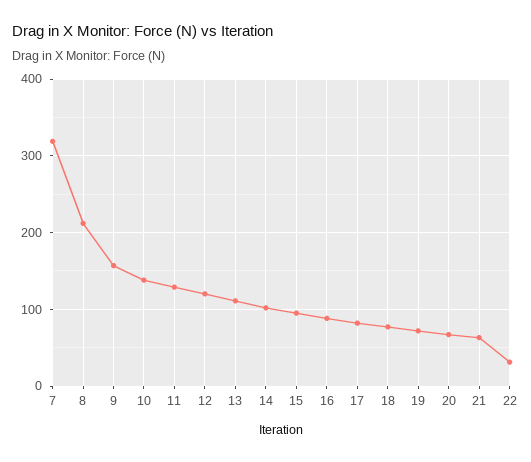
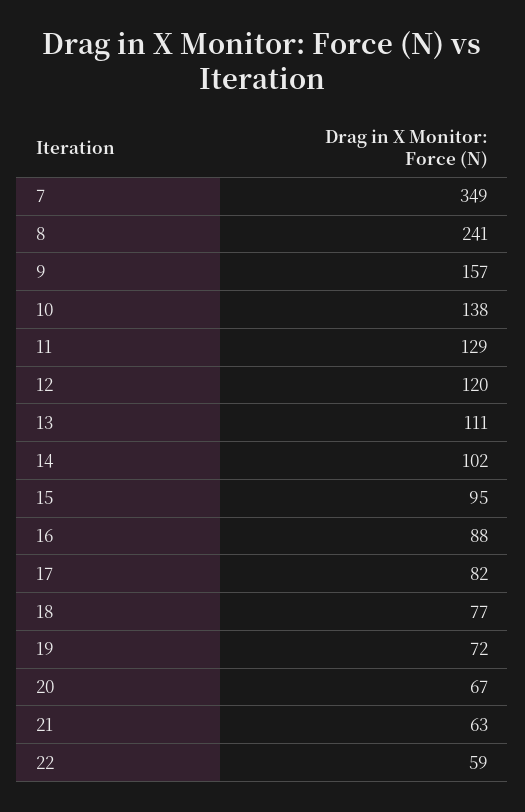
  {
-   "7": 320,
+   "7": 349,
-   "8": 210,
+   "8": 241,
    "9": 157,
    "10": 138,
    "11": 129,
    "12": 120,
    "13": 111,
    "14": 102,
    "15": 95,
    "16": 88,
    "17": 82,
    "18": 77,
    "19": 72,
    "20": 67,
    "21": 63,
-   "22": 30
+   "22": 59
  }

